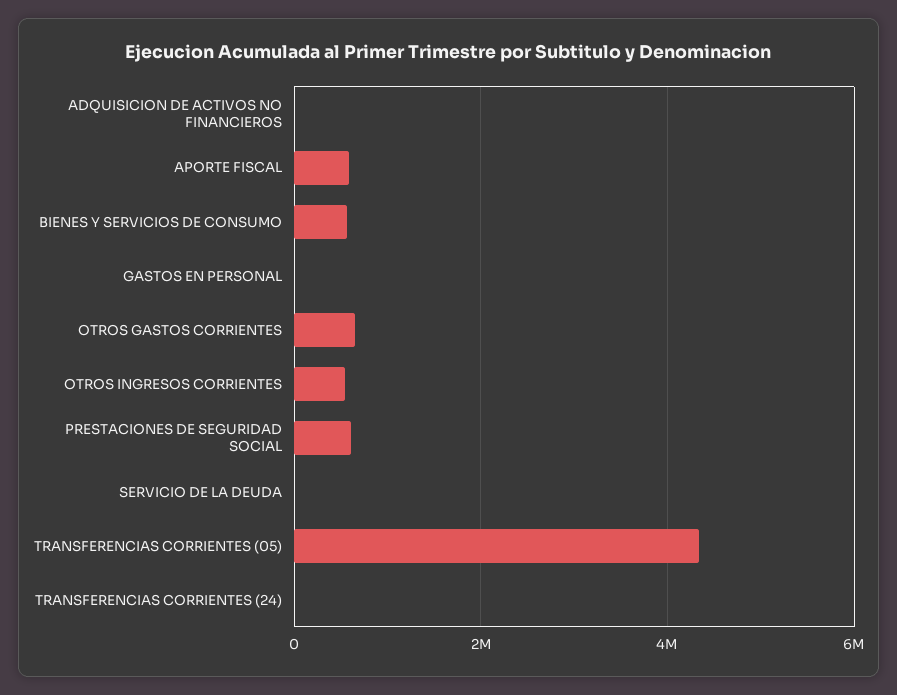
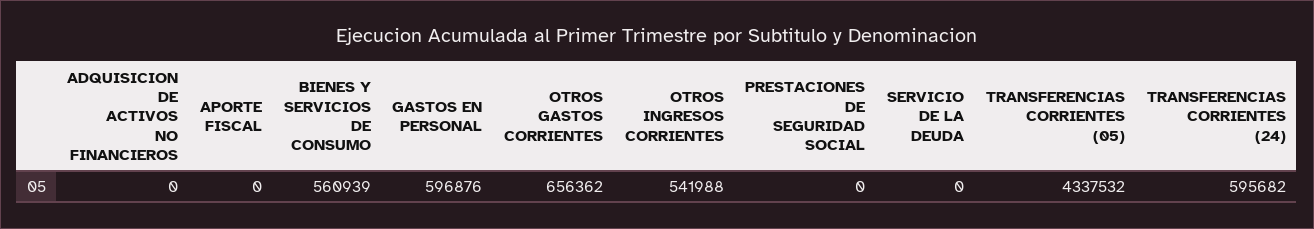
  {
    "ADQUISICION DE ACTIVOS NO FINANCIEROS": 0,
-   "APORTE FISCAL": 600000,
+   "APORTE FISCAL": 0,
    "BIENES Y SERVICIOS DE CONSUMO": 560939,
-   "GASTOS EN PERSONAL": 0,
+   "GASTOS EN PERSONAL": 596876,
    "OTROS GASTOS CORRIENTES": 656362,
    "OTROS INGRESOS CORRIENTES": 541988,
-   "PRESTACIONES DE SEGURIDAD SOCIAL": 600000,
+   "PRESTACIONES DE SEGURIDAD SOCIAL": 0,
    "SERVICIO DE LA DEUDA": 0,
    "TRANSFERENCIAS CORRIENTES (05)": 4337532,
-   "TRANSFERENCIAS CORRIENTES (24)": 0
+   "TRANSFERENCIAS CORRIENTES (24)": 595682
  }

